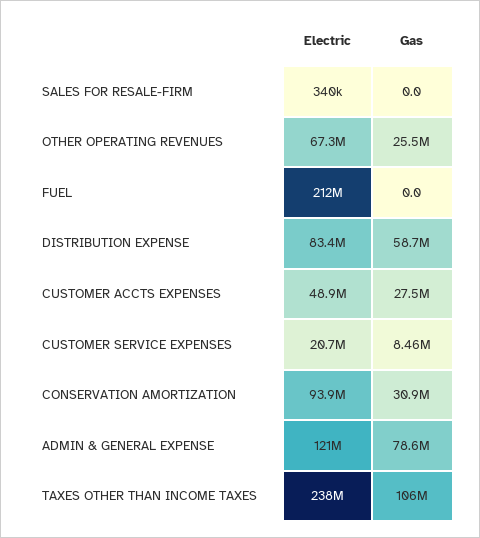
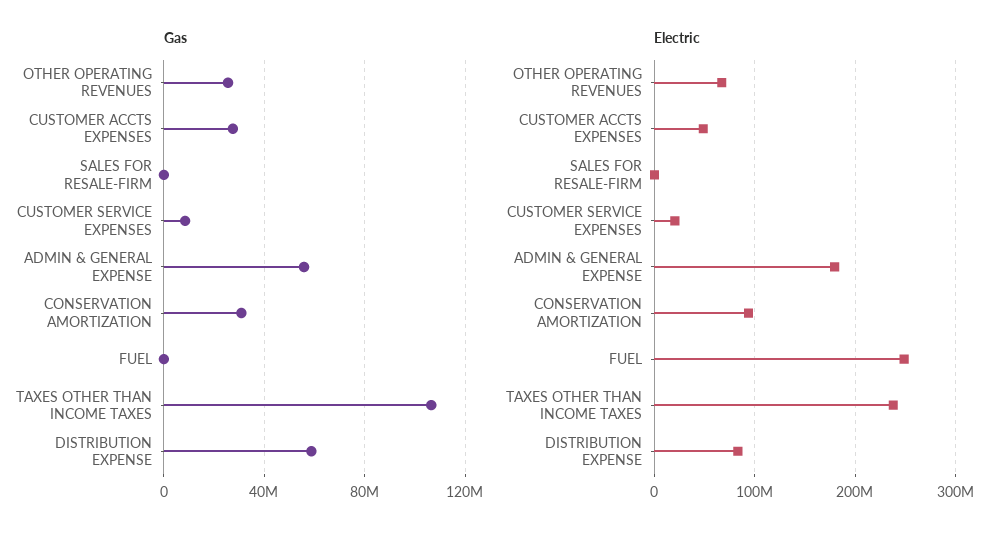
  {
    "Electric": {
      "SALES FOR RESALE-FIRM": 340000,
      "OTHER OPERATING REVENUES": 67300000,
-     "FUEL": 212000000,
+     "FUEL": 250000000,
      "DISTRIBUTION EXPENSE": 83400000,
      "CUSTOMER ACCTS EXPENSES": 48900000,
      "CUSTOMER SERVICE EXPENSES": 20700000,
      "CONSERVATION AMORTIZATION": 93900000,
-     "ADMIN & GENERAL EXPENSE": 121000000,
+     "ADMIN & GENERAL EXPENSE": 180000000,
      "TAXES OTHER THAN INCOME TAXES": 238000000
    },
    "Gas": {
      "SALES FOR RESALE-FIRM": 0,
      "OTHER OPERATING REVENUES": 25500000,
      "FUEL": 0,
      "DISTRIBUTION EXPENSE": 58700000,
      "CUSTOMER ACCTS EXPENSES": 27500000,
      "CUSTOMER SERVICE EXPENSES": 8460000,
      "CONSERVATION AMORTIZATION": 30900000,
-     "ADMIN & GENERAL EXPENSE": 78600000,
+     "ADMIN & GENERAL EXPENSE": 55000000,
      "TAXES OTHER THAN INCOME TAXES": 106000000
    }
  }

